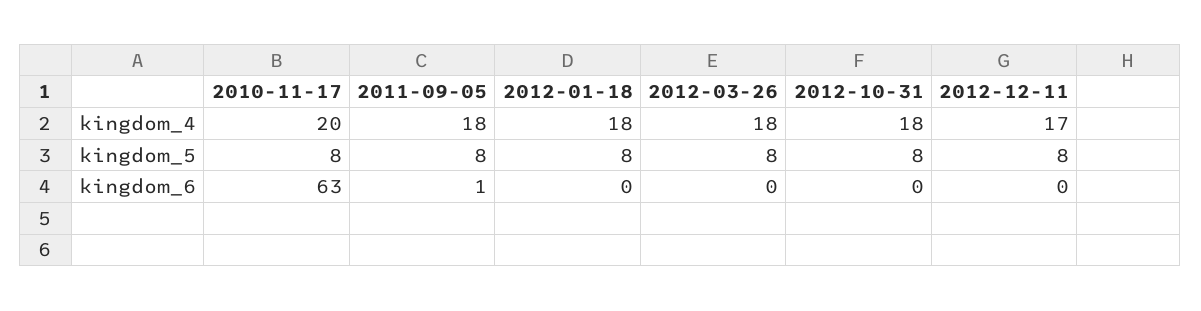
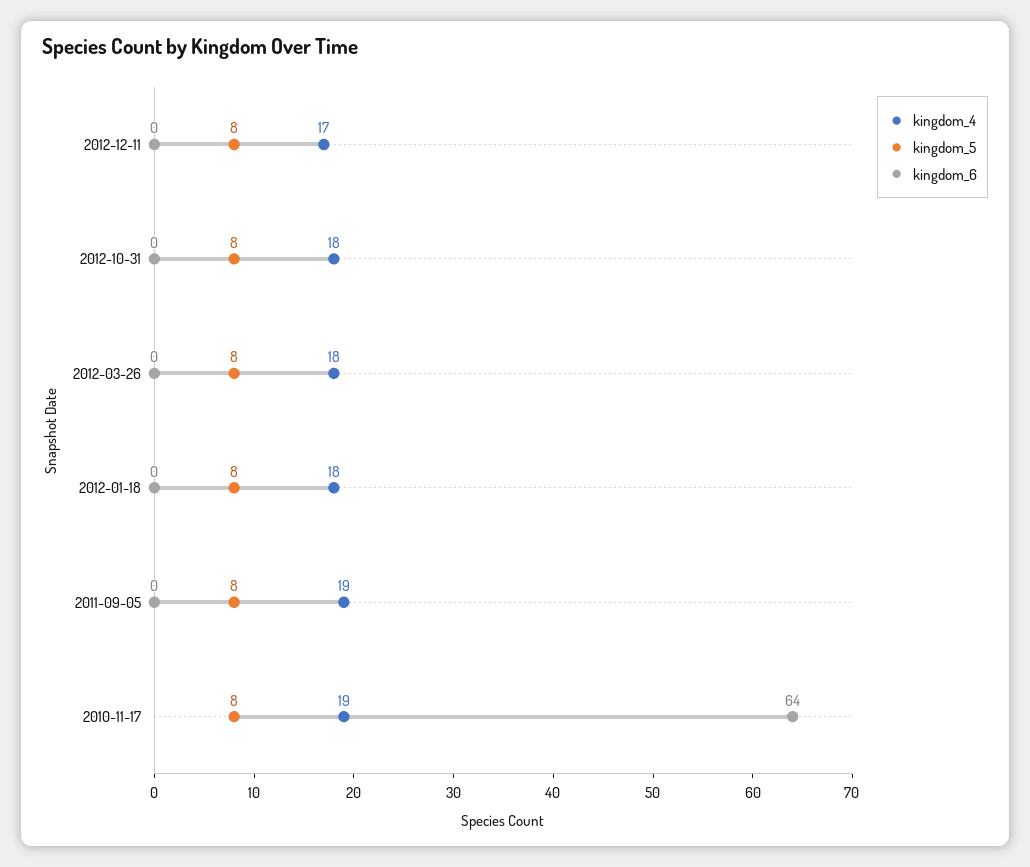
  {
    "kingdom_4": {
-     "2010-11-17": 20,
+     "2010-11-17": 19,
-     "2011-09-05": 18,
+     "2011-09-05": 19,
      "2012-01-18": 18,
      "2012-03-26": 18,
      "2012-10-31": 18,
      "2012-12-11": 17
    },
    "kingdom_5": {
      "2010-11-17": 8,
      "2011-09-05": 8,
      "2012-01-18": 8,
      "2012-03-26": 8,
      "2012-10-31": 8,
      "2012-12-11": 8
    },
    "kingdom_6": {
-     "2010-11-17": 63,
+     "2010-11-17": 64,
-     "2011-09-05": 1,
+     "2011-09-05": 0,
      "2012-01-18": 0,
      "2012-03-26": 0,
      "2012-10-31": 0,
      "2012-12-11": 0
    }
  }

